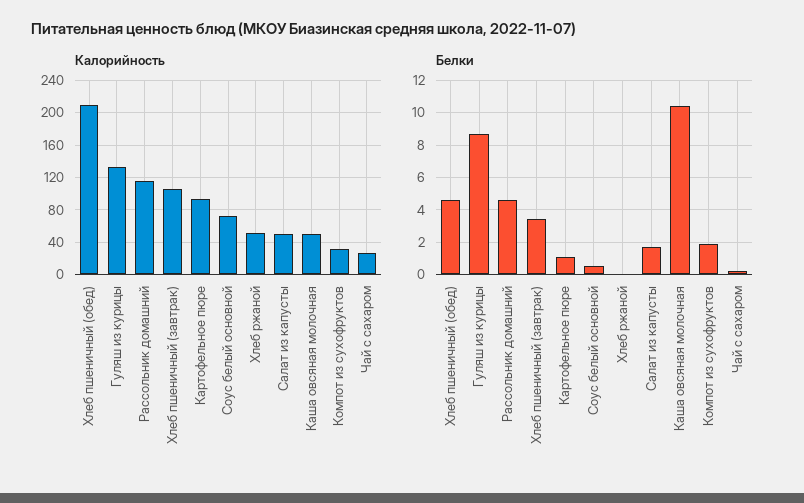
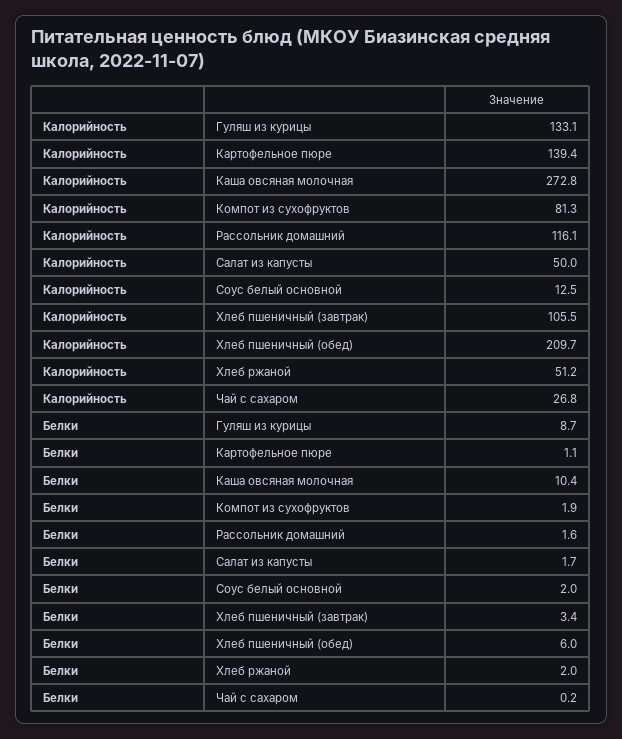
  {
    "Калорийность": {
      "Хлеб пшеничный (обед)": 209.7,
      "Гуляш из курицы": 133.1,
      "Рассольник домашний": 116.1,
      "Хлеб пшеничный (завтрак)": 105.5,
-     "Картофельное пюре": 90,
+     "Картофельное пюре": 139.4,
-     "Соус белый основной": 70,
+     "Соус белый основной": 12.5,
      "Хлеб ржаной": 51.2,
      "Салат из капусты": 50,
-     "Каша овсяная молочная": 50,
+     "Каша овсяная молочная": 272.8,
-     "Компот из сухофруктов": 30,
+     "Компот из сухофруктов": 81.3,
      "Чай с сахаром": 26.8
    },
    "Белки": {
-     "Хлеб пшеничный (обед)": 4.5,
+     "Хлеб пшеничный (обед)": 6,
      "Гуляш из курицы": 8.7,
-     "Рассольник домашний": 4.5,
+     "Рассольник домашний": 1.6,
      "Хлеб пшеничный (завтрак)": 3.4,
      "Картофельное пюре": 1.1,
-     "Соус белый основной": 0.5,
+     "Соус белый основной": 2,
-     "Хлеб ржаной": 0,
+     "Хлеб ржаной": 2,
      "Салат из капусты": 1.7,
      "Каша овсяная молочная": 10.4,
      "Компот из сухофруктов": 1.9,
      "Чай с сахаром": 0.2
    }
  }

